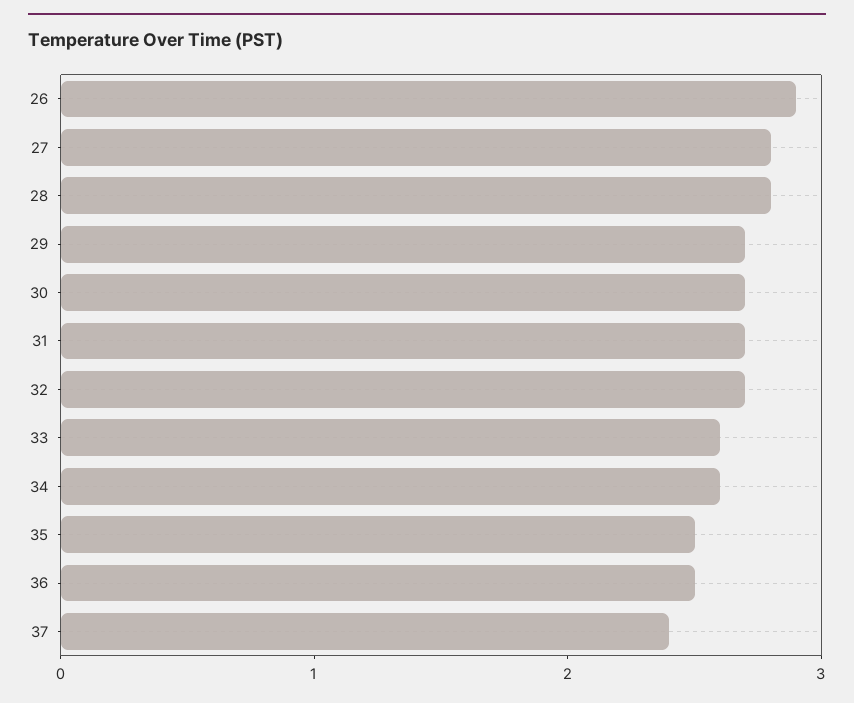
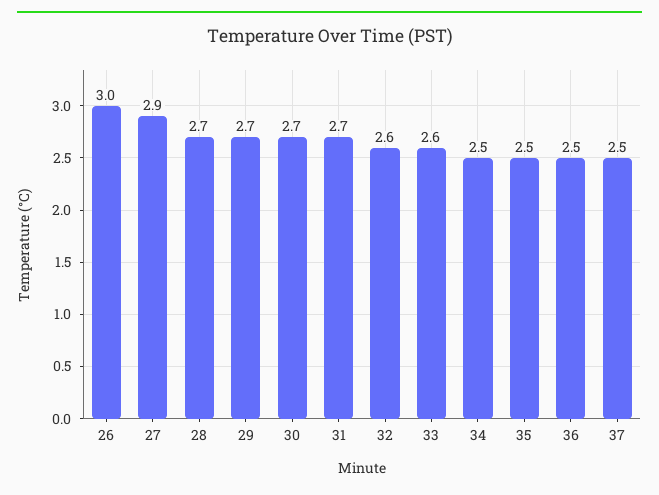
  {
-   "26": 2.9,
+   "26": 3,
-   "27": 2.8,
+   "27": 2.9,
-   "28": 2.8,
+   "28": 2.7,
    "29": 2.7,
    "30": 2.7,
    "31": 2.7,
-   "32": 2.7,
+   "32": 2.6,
    "33": 2.6,
-   "34": 2.6,
+   "34": 2.5,
    "35": 2.5,
    "36": 2.5,
-   "37": 2.4
+   "37": 2.5
  }

